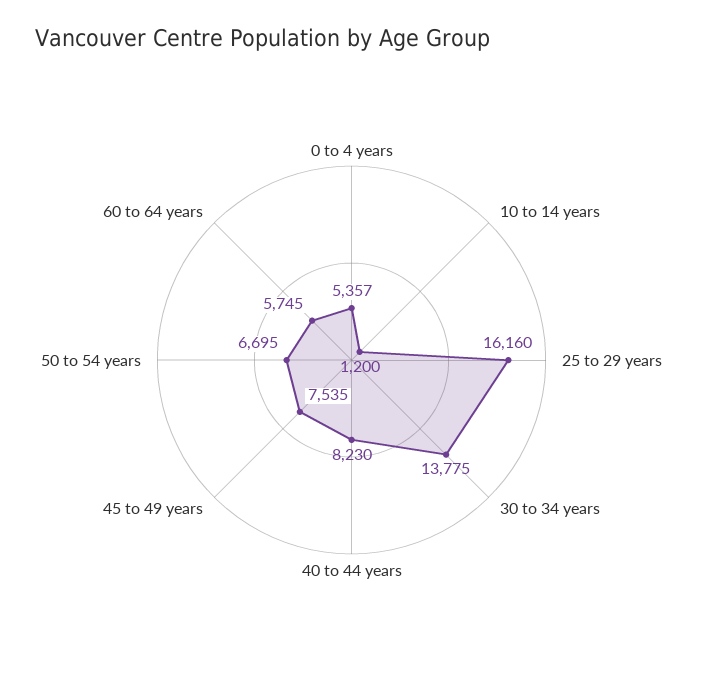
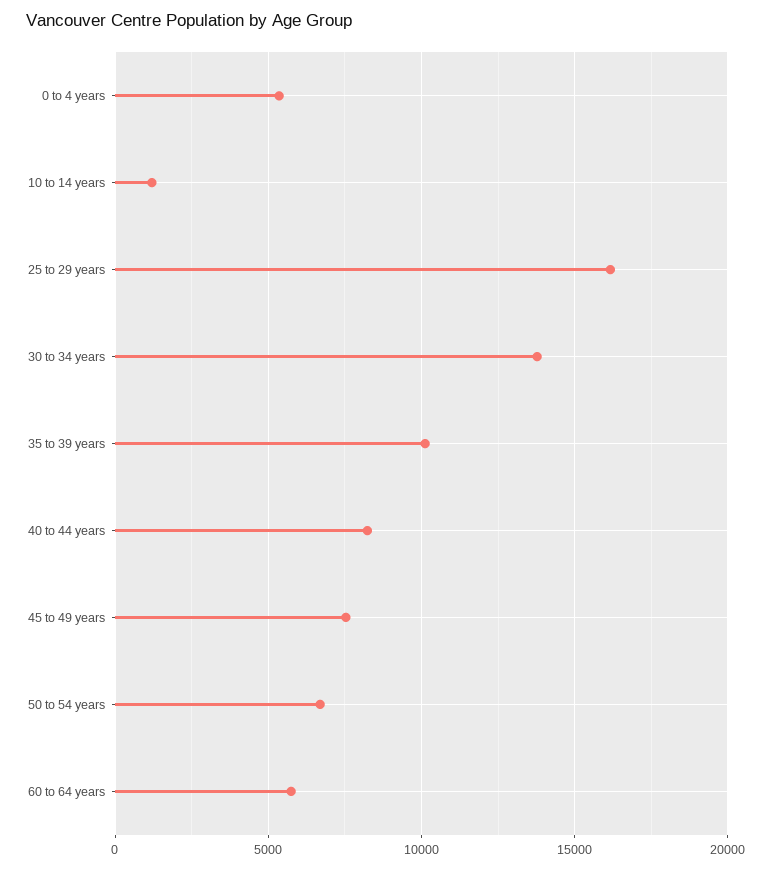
  {
    "0 to 4 years": 5357,
    "10 to 14 years": 1200,
    "25 to 29 years": 16160,
    "30 to 34 years": 13775,
    "40 to 44 years": 8230,
    "45 to 49 years": 7535,
    "50 to 54 years": 6695,
-   "60 to 64 years": 5745
+   "60 to 64 years": 5745,
+   "35 to 39 years": 10000
  }

